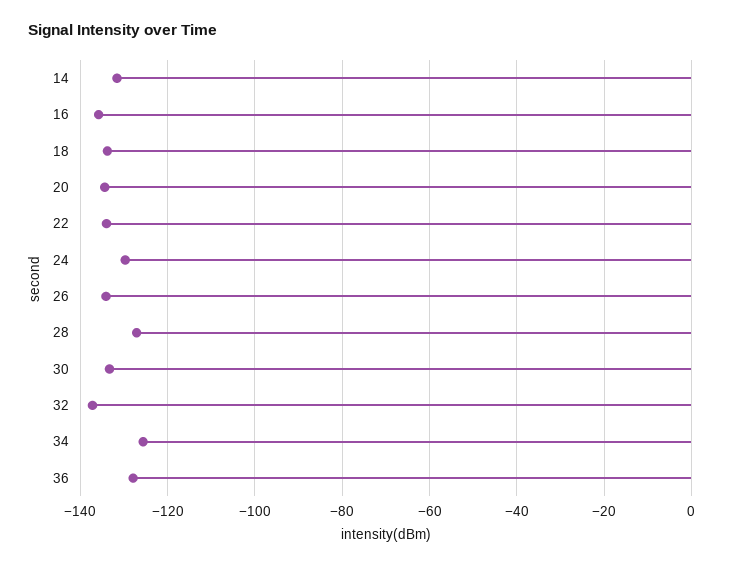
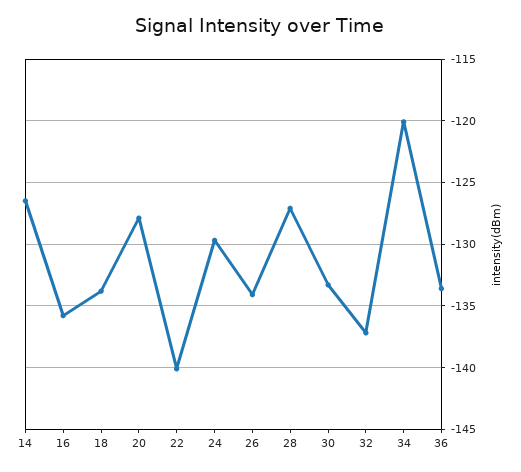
  {
-   "14": -132,
+   "14": -126.5,
    "16": -136,
    "18": -134,
-   "20": -134,
+   "20": -128,
-   "22": -134,
+   "22": -140,
    "24": -129.5,
    "26": -134,
    "28": -127,
    "30": -133.5,
    "32": -137,
-   "34": -126,
+   "34": -120,
-   "36": -128
+   "36": -133.5
  }

